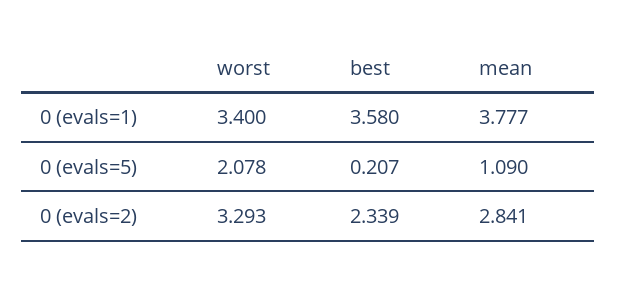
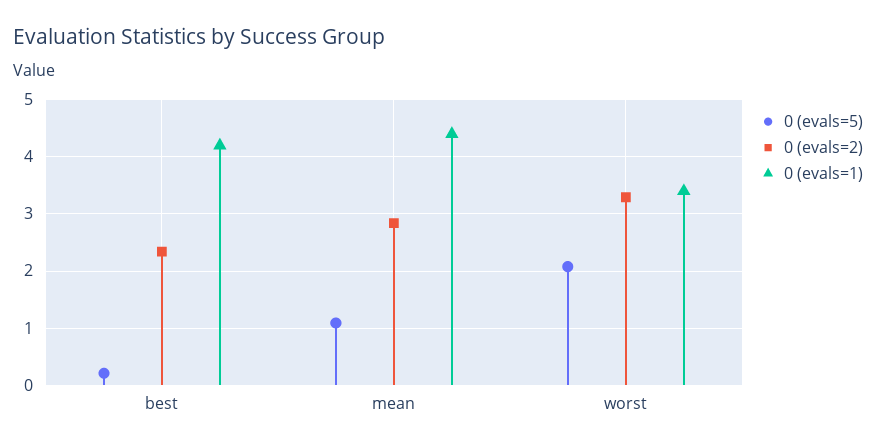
  {
    "0 (evals=1)": {
      "worst": 3.4,
-     "best": 3.58,
+     "best": 4.2,
-     "mean": 3.777
+     "mean": 4.4
    },
    "0 (evals=5)": {
      "worst": 2.078,
      "best": 0.207,
      "mean": 1.09
    },
    "0 (evals=2)": {
      "worst": 3.293,
      "best": 2.339,
      "mean": 2.841
    }
  }

